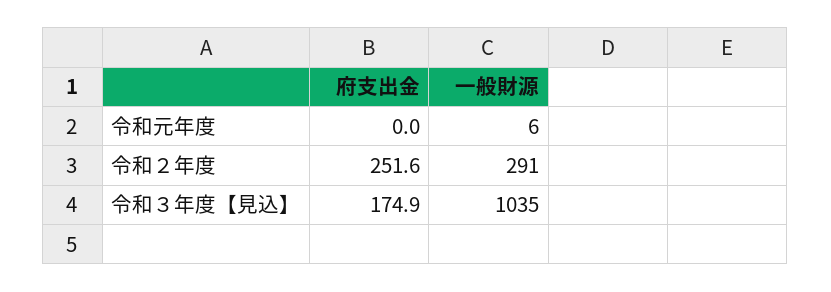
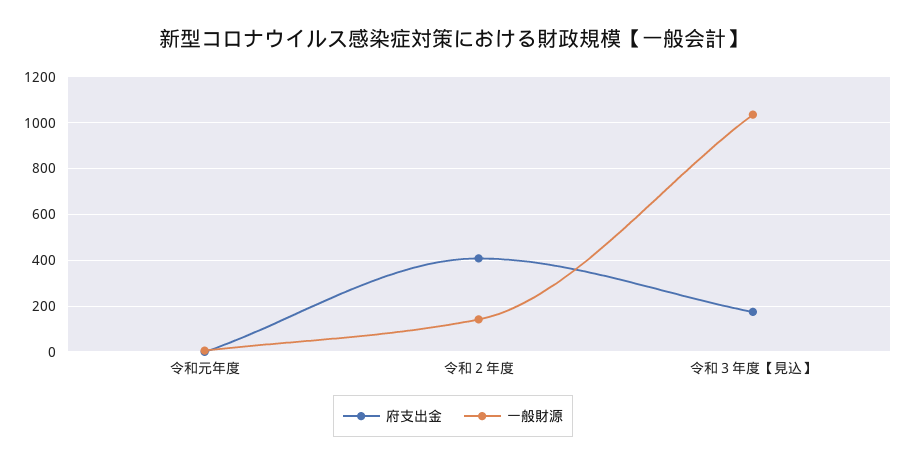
  {
    "府支出金": {
      "令和元年度": 0,
-     "令和２年度": 251.6,
+     "令和２年度": 400,
      "令和３年度【見込】": 174.9
    },
    "一般財源": {
      "令和元年度": 6,
-     "令和２年度": 291,
+     "令和２年度": 150,
      "令和３年度【見込】": 1035
    }
  }

